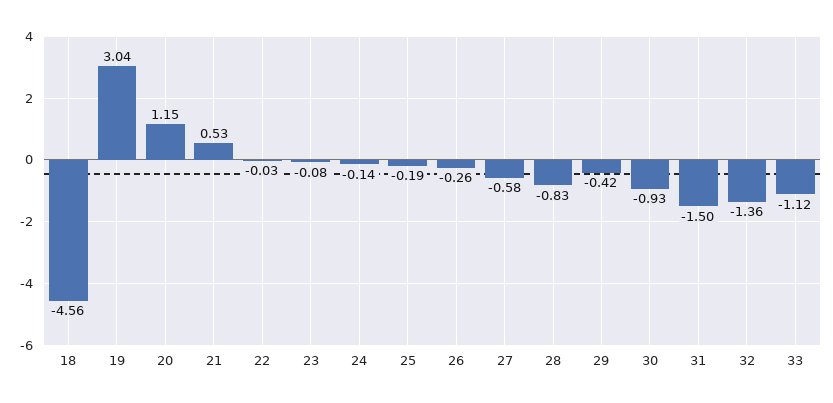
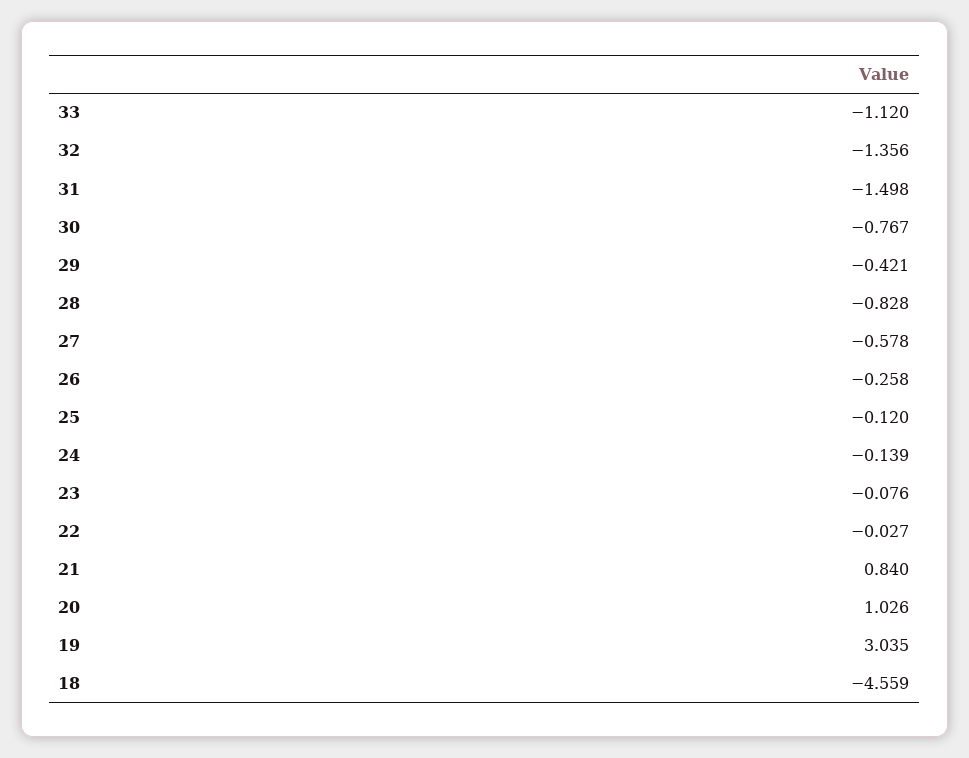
  {
    "18": -4.559,
    "19": 3.035,
-   "20": 1.15,
+   "20": 1.026,
-   "21": 0.53,
+   "21": 0.84,
    "22": -0.027,
    "23": -0.076,
    "24": -0.139,
-   "25": -0.19,
+   "25": -0.12,
    "26": -0.258,
    "27": -0.578,
    "28": -0.828,
    "29": -0.421,
-   "30": -0.93,
+   "30": -0.767,
    "31": -1.498,
    "32": -1.356,
    "33": -1.12
  }

